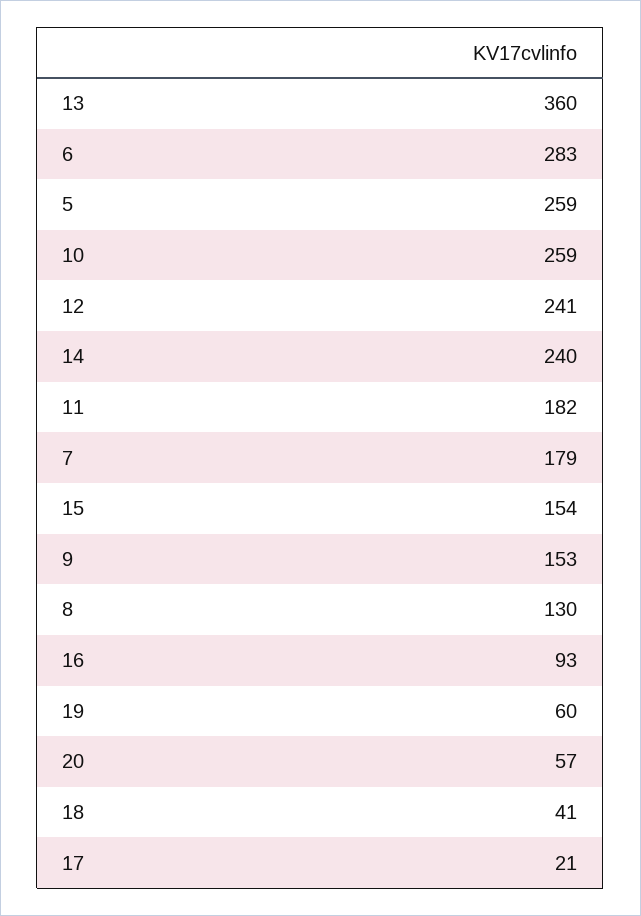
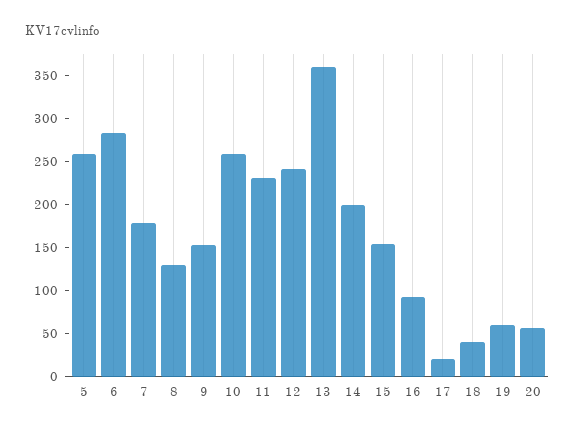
  {
    "13": 360,
    "6": 283,
    "5": 259,
    "10": 259,
    "12": 241,
-   "14": 240,
+   "14": 200,
-   "11": 182,
+   "11": 230,
    "7": 179,
    "15": 154,
    "9": 153,
    "8": 130,
    "16": 93,
    "19": 60,
    "20": 57,
    "18": 41,
    "17": 21
  }

